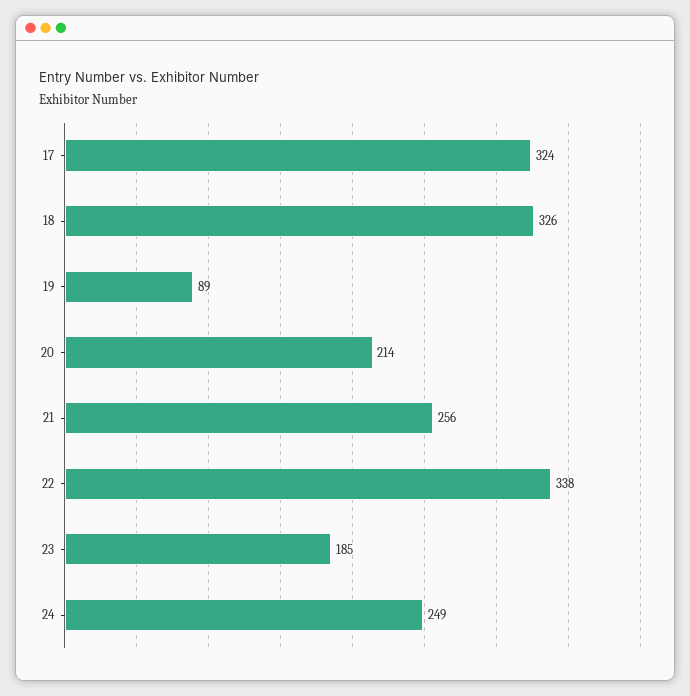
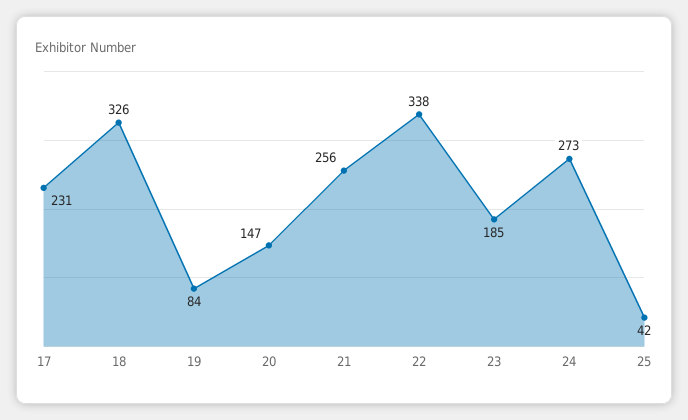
  {
-   "17": 324,
+   "17": 231,
    "18": 326,
-   "19": 89,
+   "19": 84,
-   "20": 214,
+   "20": 147,
    "21": 256,
    "22": 338,
    "23": 185,
-   "24": 249
+   "24": 273,
+   "25": 42
  }

